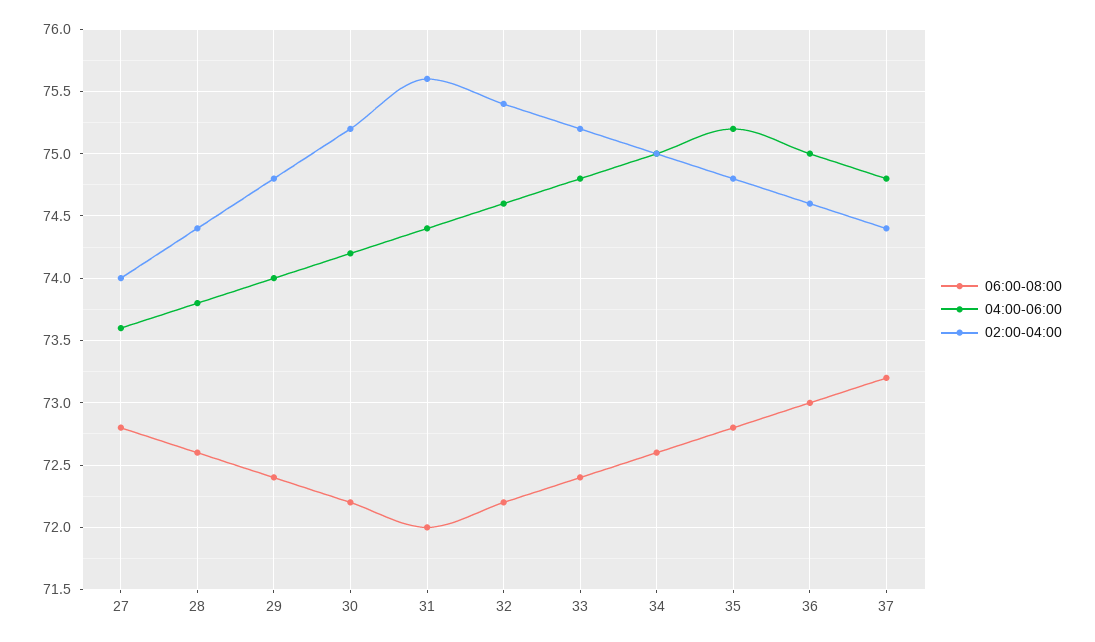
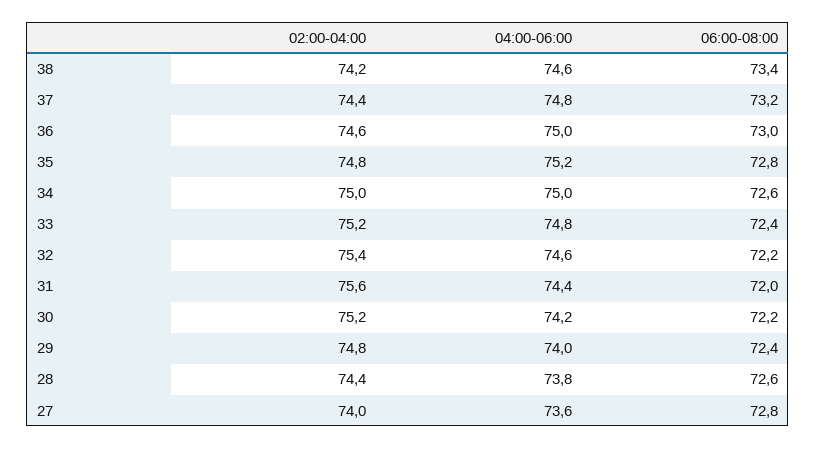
  {
    "06:00-08:00": {
      "27": 72.8,
      "28": 72.6,
      "29": 72.4,
      "30": 72.2,
      "31": 72,
      "32": 72.2,
      "33": 72.4,
      "34": 72.6,
      "35": 72.8,
      "36": 73,
-     "37": 73.2
+     "37": 73.2,
+     "38": 73.4
    },
    "04:00-06:00": {
      "27": 73.6,
      "28": 73.8,
      "29": 74,
      "30": 74.2,
      "31": 74.4,
      "32": 74.6,
      "33": 74.8,
      "34": 75,
      "35": 75.2,
      "36": 75,
-     "37": 74.8
+     "37": 74.8,
+     "38": 74.6
    },
    "02:00-04:00": {
      "27": 74,
      "28": 74.4,
      "29": 74.8,
      "30": 75.2,
      "31": 75.6,
      "32": 75.4,
      "33": 75.2,
      "34": 75,
      "35": 74.8,
      "36": 74.6,
-     "37": 74.4
+     "37": 74.4,
+     "38": 74.2
    }
  }

